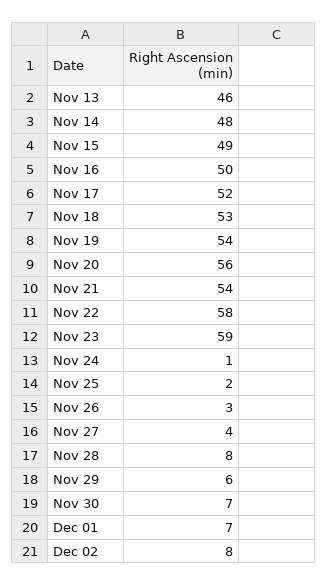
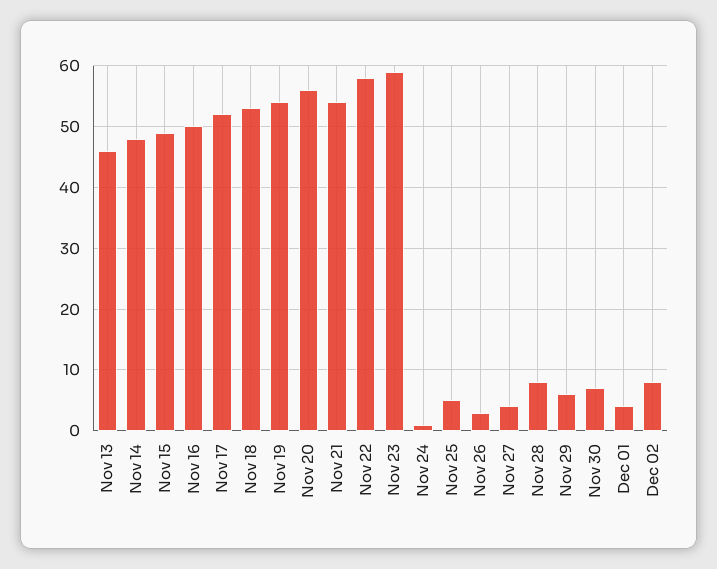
  {
    "Nov 13": 46,
    "Nov 14": 48,
    "Nov 15": 49,
    "Nov 16": 50,
    "Nov 17": 52,
    "Nov 18": 53,
    "Nov 19": 54,
    "Nov 20": 56,
    "Nov 21": 54,
    "Nov 22": 58,
    "Nov 23": 59,
    "Nov 24": 1,
-   "Nov 25": 2,
+   "Nov 25": 5,
    "Nov 26": 3,
    "Nov 27": 4,
    "Nov 28": 8,
    "Nov 29": 6,
    "Nov 30": 7,
-   "Dec 01": 7,
+   "Dec 01": 4,
    "Dec 02": 8
  }

